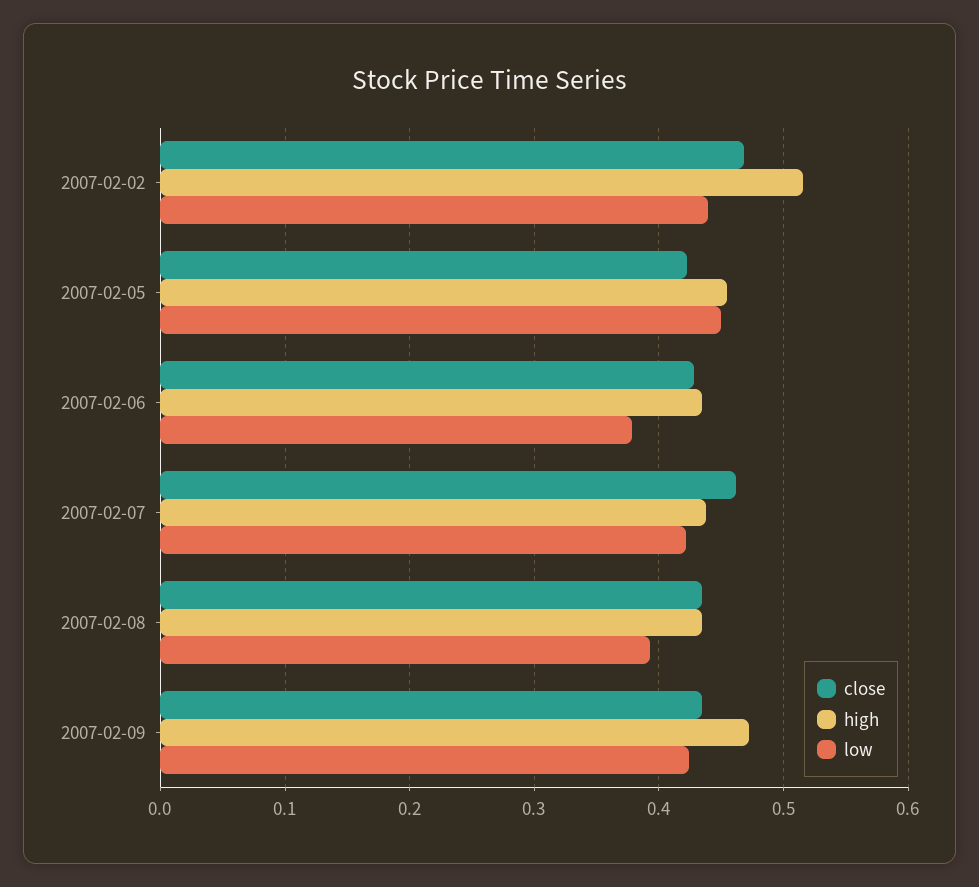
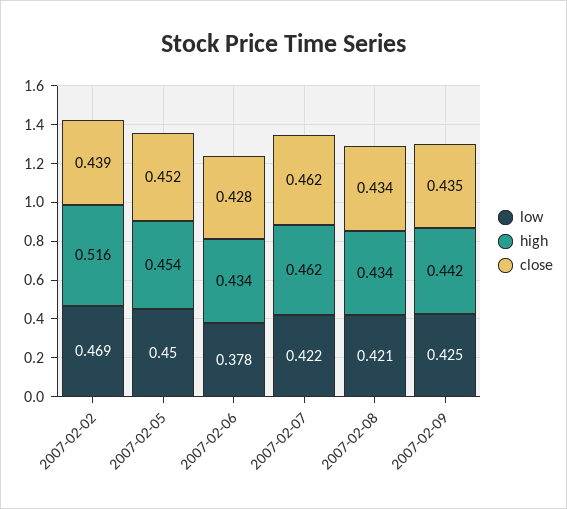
  {
    "close": {
-     "2007-02-02": 0.47,
+     "2007-02-02": 0.439,
-     "2007-02-05": 0.42,
+     "2007-02-05": 0.452,
      "2007-02-06": 0.428,
      "2007-02-07": 0.462,
      "2007-02-08": 0.434,
      "2007-02-09": 0.435
    },
    "high": {
      "2007-02-02": 0.516,
      "2007-02-05": 0.454,
      "2007-02-06": 0.434,
-     "2007-02-07": 0.44,
+     "2007-02-07": 0.462,
      "2007-02-08": 0.434,
-     "2007-02-09": 0.47
+     "2007-02-09": 0.442
    },
    "low": {
-     "2007-02-02": 0.44,
+     "2007-02-02": 0.469,
      "2007-02-05": 0.45,
      "2007-02-06": 0.378,
      "2007-02-07": 0.422,
-     "2007-02-08": 0.39,
+     "2007-02-08": 0.421,
      "2007-02-09": 0.425
    }
  }

